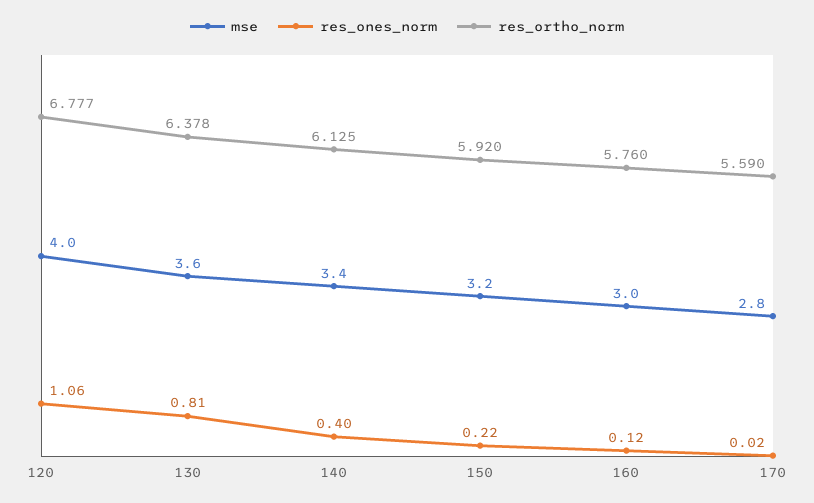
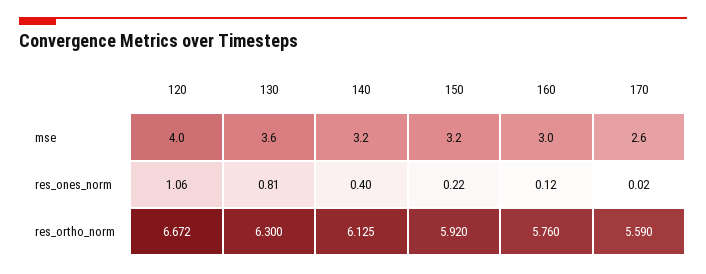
  {
    "mse": {
      "120": 4,
      "130": 3.6,
-     "140": 3.4,
+     "140": 3.2,
      "150": 3.2,
      "160": 3,
-     "170": 2.8
+     "170": 2.6
    },
    "res_ones_norm": {
      "120": 1.06,
      "130": 0.81,
      "140": 0.4,
      "150": 0.22,
      "160": 0.12,
      "170": 0.02
    },
    "res_ortho_norm": {
-     "120": 6.777,
+     "120": 6.672,
-     "130": 6.378,
+     "130": 6.3,
      "140": 6.125,
      "150": 5.92,
      "160": 5.76,
      "170": 5.59
    }
  }

